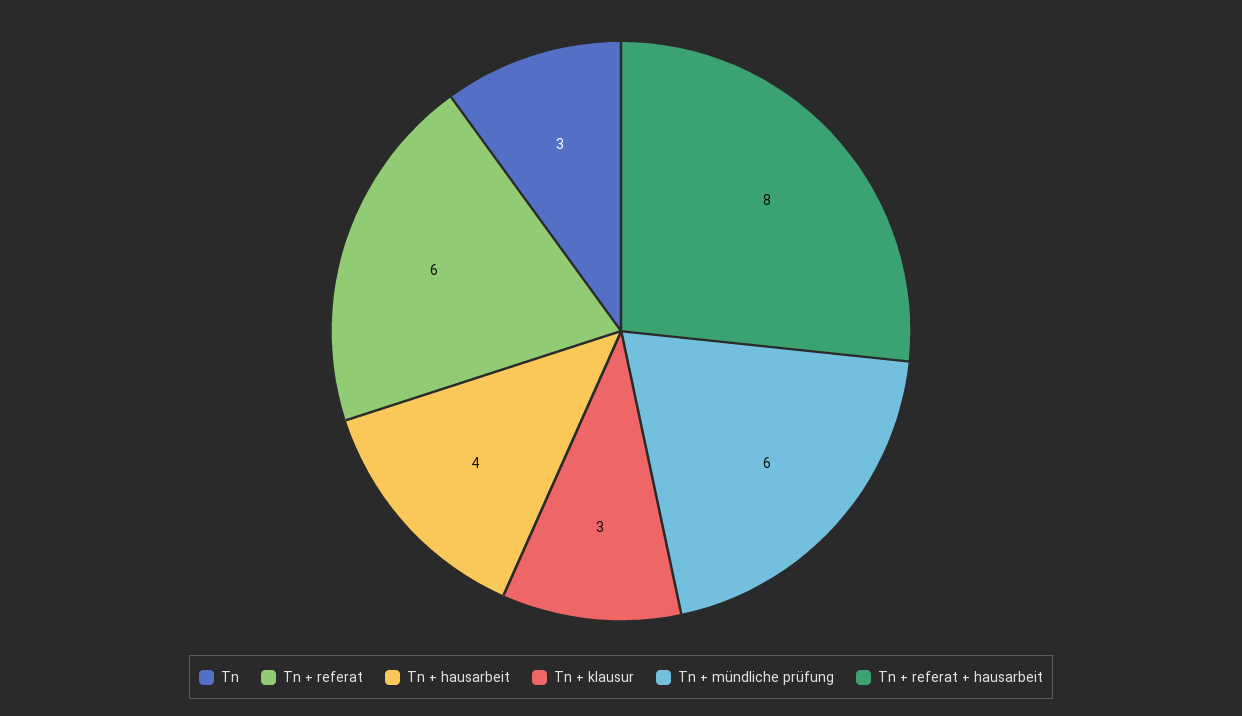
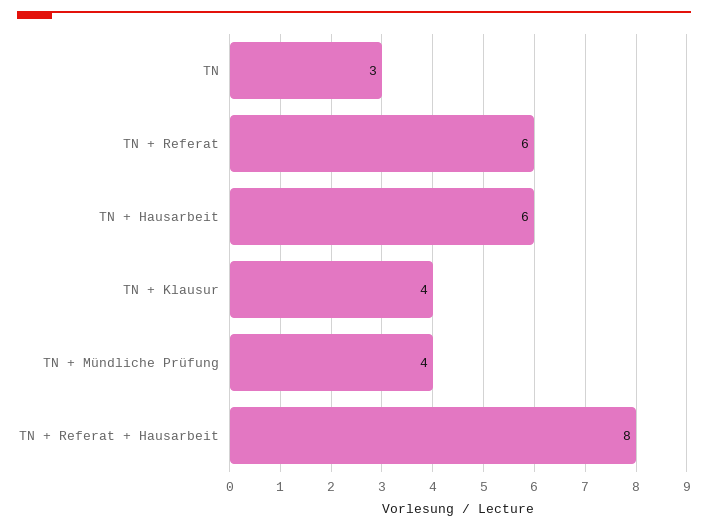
  {
    "Tn": 3,
    "Tn + referat": 6,
-   "Tn + hausarbeit": 4,
+   "Tn + hausarbeit": 6,
-   "Tn + klausur": 3,
+   "Tn + klausur": 4,
-   "Tn + mündliche prüfung": 6,
+   "Tn + mündliche prüfung": 4,
    "Tn + referat + hausarbeit": 8
  }

